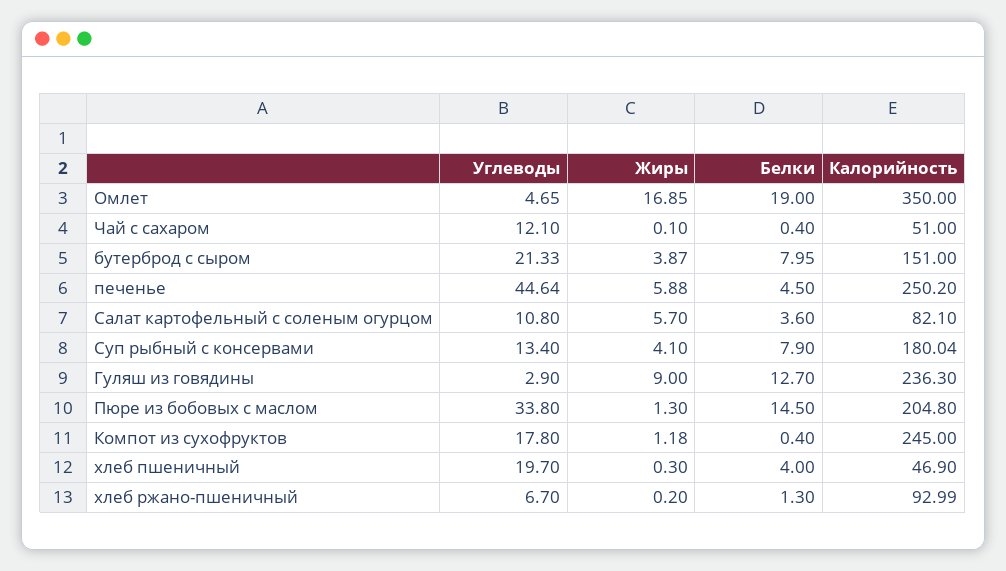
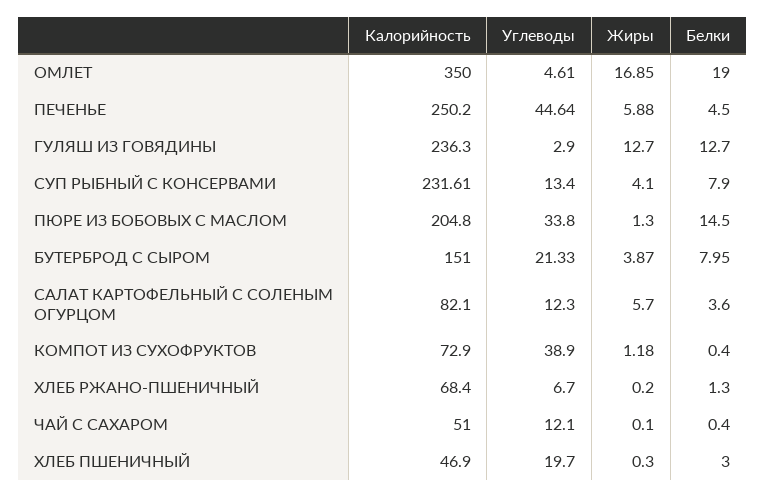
  {
    "Углеводы": {
-     "Омлет": 4.65,
+     "Омлет": 4.61,
      "Чай с сахаром": 12.1,
      "бутерброд с сыром": 21.33,
      "печенье": 44.64,
-     "Салат картофельный с соленым огурцом": 10.8,
+     "Салат картофельный с соленым огурцом": 12.3,
      "Суп рыбный с консервами": 13.4,
      "Гуляш из говядины": 2.9,
      "Пюре из бобовых с маслом": 33.8,
-     "Компот из сухофруктов": 17.8,
+     "Компот из сухофруктов": 38.9,
      "хлеб пшеничный": 19.7,
      "хлеб ржано-пшеничный": 6.7
    },
    "Жиры": {
      "Омлет": 16.85,
      "Чай с сахаром": 0.1,
      "бутерброд с сыром": 3.87,
      "печенье": 5.88,
      "Салат картофельный с соленым огурцом": 5.7,
      "Суп рыбный с консервами": 4.1,
-     "Гуляш из говядины": 9,
+     "Гуляш из говядины": 12.7,
      "Пюре из бобовых с маслом": 1.3,
      "Компот из сухофруктов": 1.18,
      "хлеб пшеничный": 0.3,
      "хлеб ржано-пшеничный": 0.2
    },
    "Белки": {
      "Омлет": 19,
      "Чай с сахаром": 0.4,
      "бутерброд с сыром": 7.95,
      "печенье": 4.5,
      "Салат картофельный с соленым огурцом": 3.6,
      "Суп рыбный с консервами": 7.9,
      "Гуляш из говядины": 12.7,
      "Пюре из бобовых с маслом": 14.5,
      "Компот из сухофруктов": 0.4,
-     "хлеб пшеничный": 4,
+     "хлеб пшеничный": 3,
      "хлеб ржано-пшеничный": 1.3
    },
    "Калорийность": {
      "Омлет": 350,
      "Чай с сахаром": 51,
      "бутерброд с сыром": 151,
      "печенье": 250.2,
      "Салат картофельный с соленым огурцом": 82.1,
-     "Суп рыбный с консервами": 180.04,
+     "Суп рыбный с консервами": 231.61,
      "Гуляш из говядины": 236.3,
      "Пюре из бобовых с маслом": 204.8,
-     "Компот из сухофруктов": 245,
+     "Компот из сухофруктов": 72.9,
      "хлеб пшеничный": 46.9,
-     "хлеб ржано-пшеничный": 92.99
+     "хлеб ржано-пшеничный": 68.4
    }
  }

